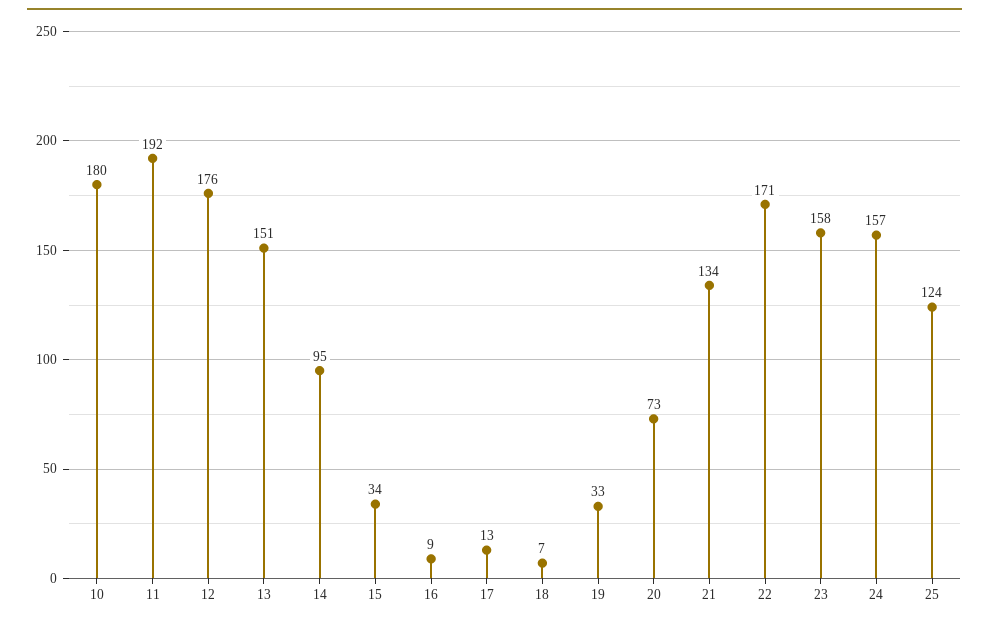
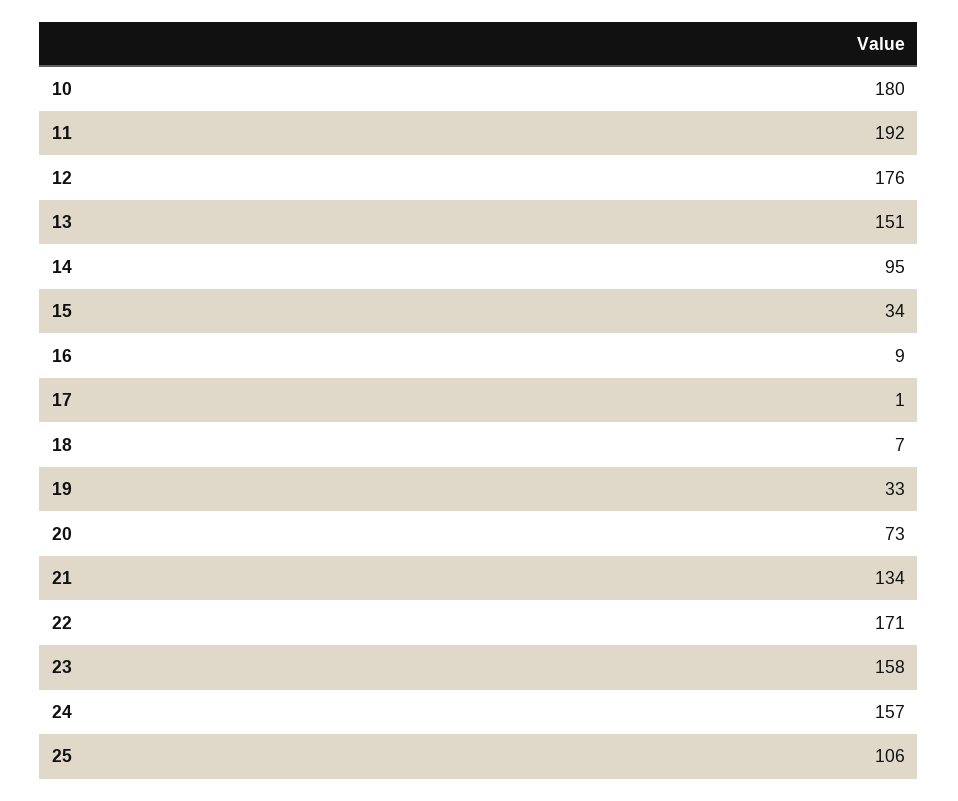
  {
    "10": 180,
    "11": 192,
    "12": 176,
    "13": 151,
    "14": 95,
    "15": 34,
    "16": 9,
-   "17": 13,
+   "17": 1,
    "18": 7,
    "19": 33,
    "20": 73,
    "21": 134,
    "22": 171,
    "23": 158,
    "24": 157,
-   "25": 124
+   "25": 106
  }

